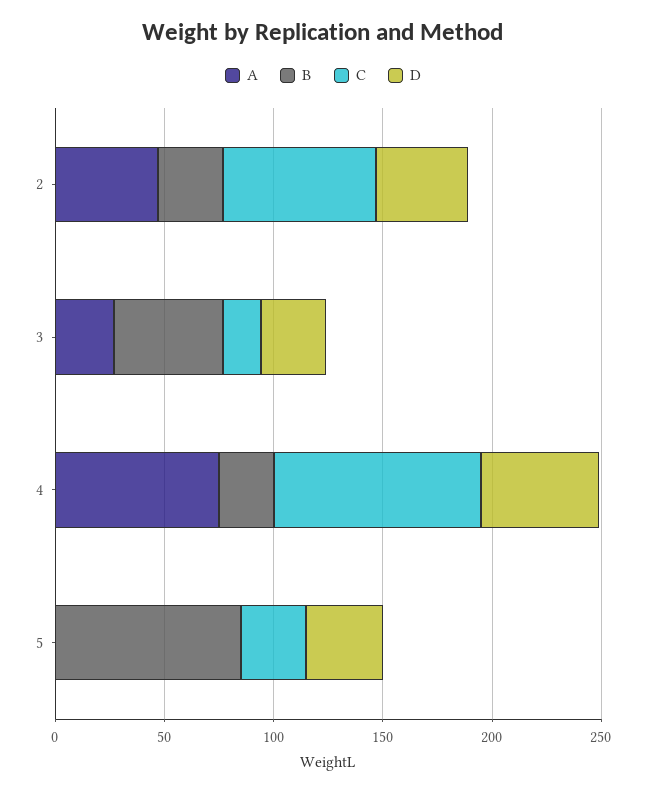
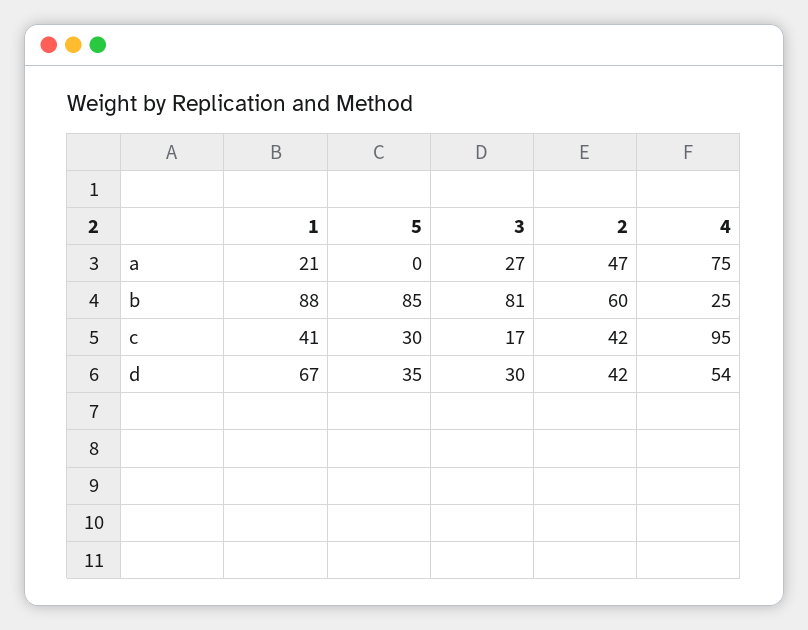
  {
    "A": {
      "2": 47,
      "3": 27,
      "4": 75,
-     "5": 0
+     "5": 0,
+     "1": 21
    },
    "B": {
-     "2": 30,
+     "2": 60,
-     "3": 50,
+     "3": 81,
      "4": 25,
-     "5": 85
+     "5": 85,
+     "1": 88
    },
    "C": {
-     "2": 70,
+     "2": 42,
      "3": 17,
      "4": 95,
-     "5": 30
+     "5": 30,
+     "1": 41
    },
    "D": {
      "2": 42,
      "3": 30,
      "4": 54,
-     "5": 35
+     "5": 35,
+     "1": 67
    }
  }

